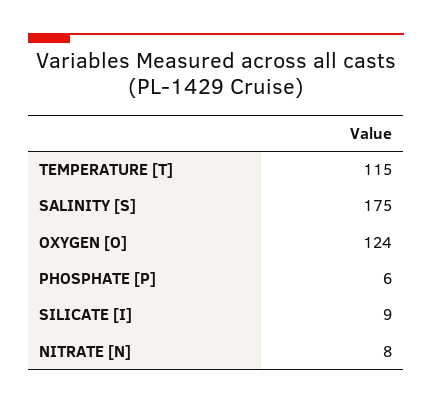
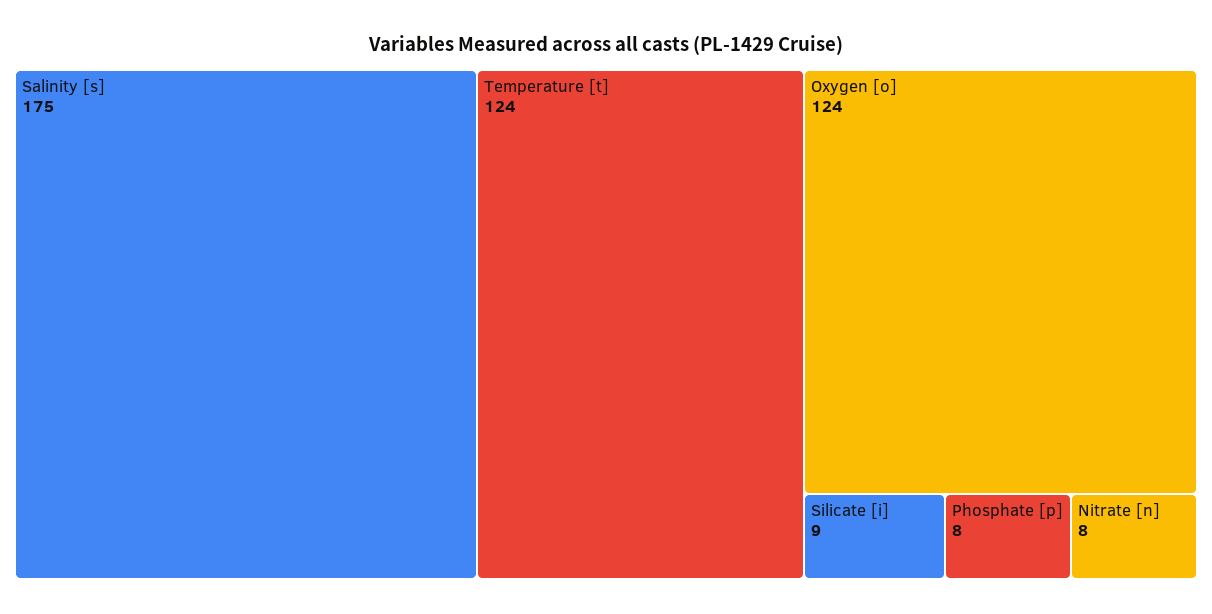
  {
-   "TEMPERATURE [T]": 115,
+   "TEMPERATURE [T]": 124,
    "SALINITY [S]": 175,
    "OXYGEN [O]": 124,
-   "PHOSPHATE [P]": 6,
+   "PHOSPHATE [P]": 8,
    "SILICATE [I]": 9,
    "NITRATE [N]": 8
  }

